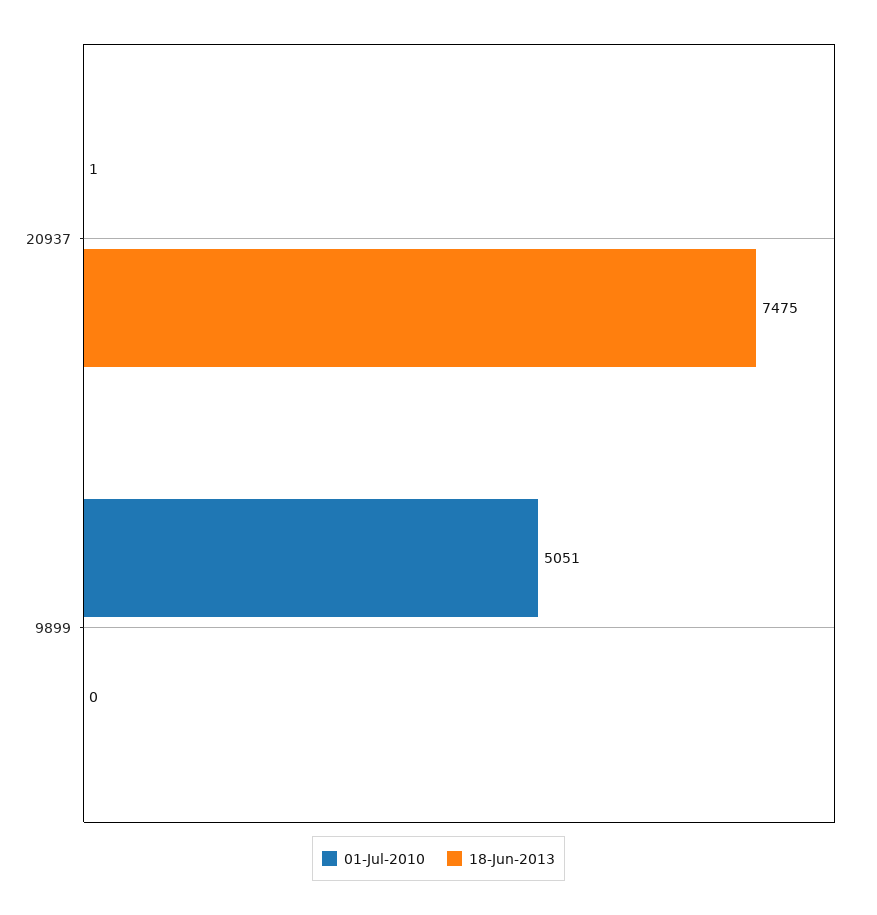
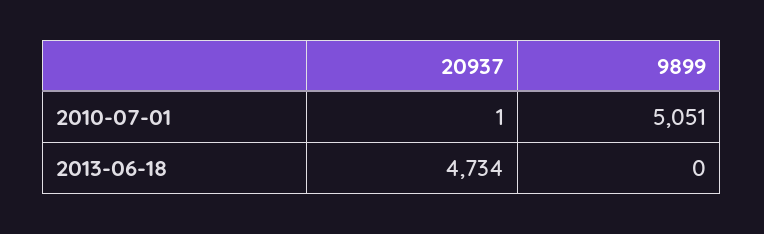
  {
    "01-Jul-2010": {
      "20937": 1,
      "9899": 5051
    },
    "18-Jun-2013": {
-     "20937": 7475,
+     "20937": 4734,
      "9899": 0
    }
  }

